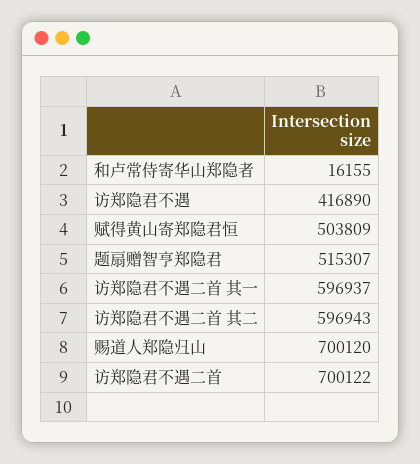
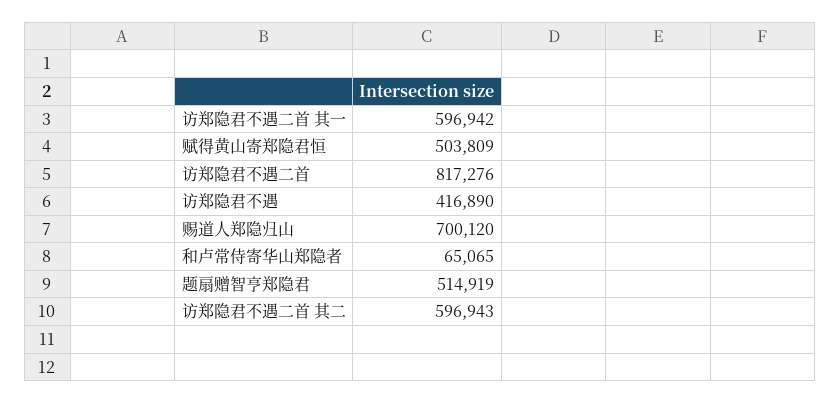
  {
-   "和卢常侍寄华山郑隐者": 16155,
+   "和卢常侍寄华山郑隐者": 65065,
    "访郑隐君不遇": 416890,
    "赋得黄山寄郑隐君恒": 503809,
-   "题扇赠智亨郑隐君": 515307,
+   "题扇赠智亨郑隐君": 514919,
-   "访郑隐君不遇二首 其一": 596937,
+   "访郑隐君不遇二首 其一": 596942,
    "访郑隐君不遇二首 其二": 596943,
    "赐道人郑隐归山": 700120,
-   "访郑隐君不遇二首": 700122
+   "访郑隐君不遇二首": 817276
  }

